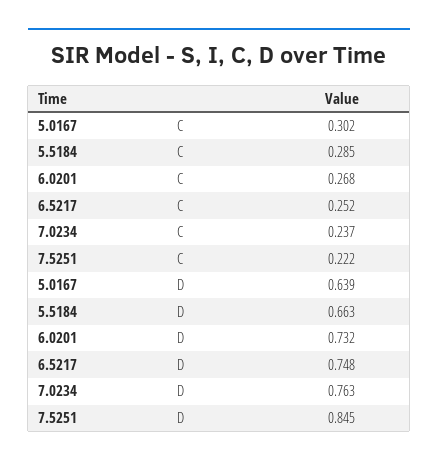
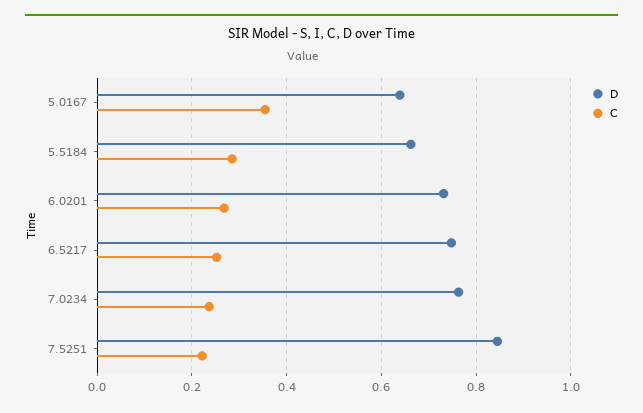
  {
    "C": {
-     "5.0167": 0.302,
+     "5.0167": 0.36,
      "5.5184": 0.285,
      "6.0201": 0.268,
      "6.5217": 0.252,
      "7.0234": 0.237,
      "7.5251": 0.222
    },
    "D": {
      "5.0167": 0.639,
      "5.5184": 0.663,
      "6.0201": 0.732,
      "6.5217": 0.748,
      "7.0234": 0.763,
      "7.5251": 0.845
    }
  }

